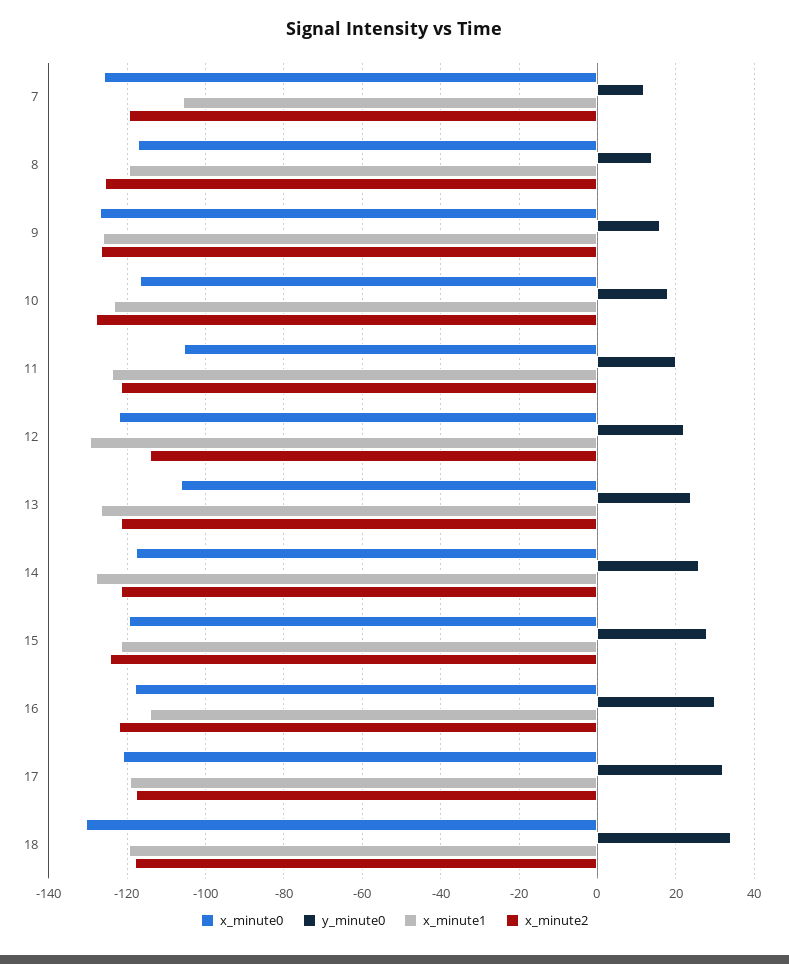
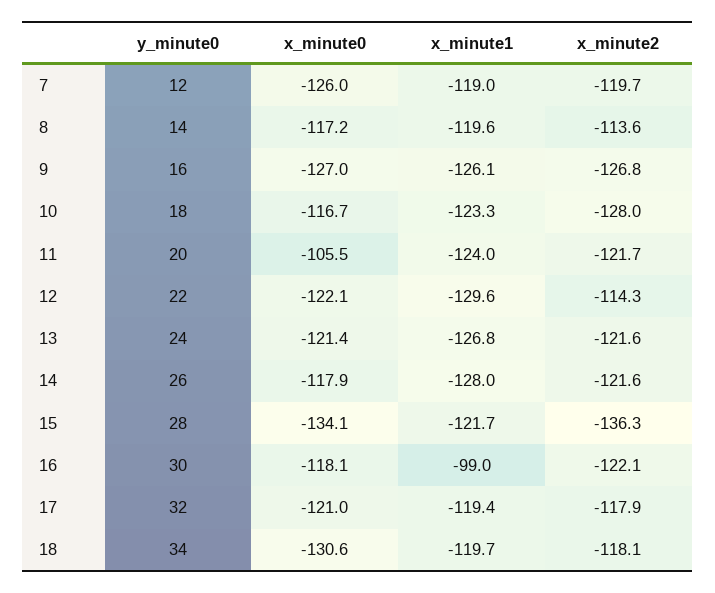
  {
    "x_minute0": {
      "7": -126,
      "8": -117.2,
      "9": -127,
      "10": -116.7,
      "11": -105.5,
      "12": -122.1,
-     "13": -106,
+     "13": -121.4,
      "14": -117.9,
-     "15": -120,
+     "15": -134.1,
      "16": -118.1,
      "17": -121,
      "18": -130.6
    },
    "y_minute0": {
      "7": 12,
      "8": 14,
      "9": 16,
      "10": 18,
      "11": 20,
      "12": 22,
      "13": 24,
      "14": 26,
      "15": 28,
      "16": 30,
      "17": 32,
      "18": 34
    },
    "x_minute1": {
-     "7": -106,
+     "7": -119,
      "8": -119.6,
      "9": -126.1,
      "10": -123.3,
      "11": -124,
      "12": -129.6,
      "13": -126.8,
      "14": -128,
      "15": -121.7,
-     "16": -114,
+     "16": -99,
      "17": -119.4,
      "18": -119.7
    },
    "x_minute2": {
      "7": -119.7,
-     "8": -126,
+     "8": -113.6,
      "9": -126.8,
      "10": -128,
      "11": -121.7,
      "12": -114.3,
      "13": -121.6,
      "14": -121.6,
-     "15": -124,
+     "15": -136.3,
      "16": -122.1,
      "17": -117.9,
      "18": -118.1
    }
  }

